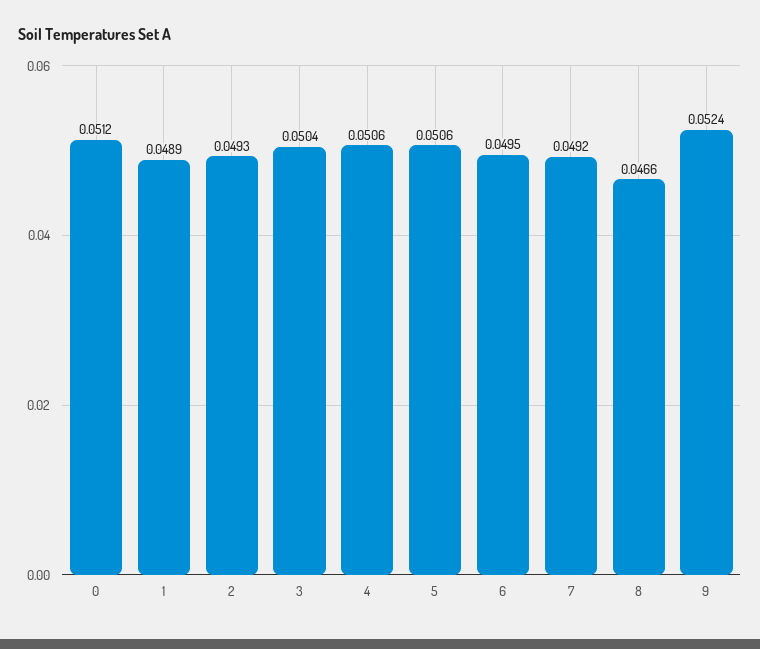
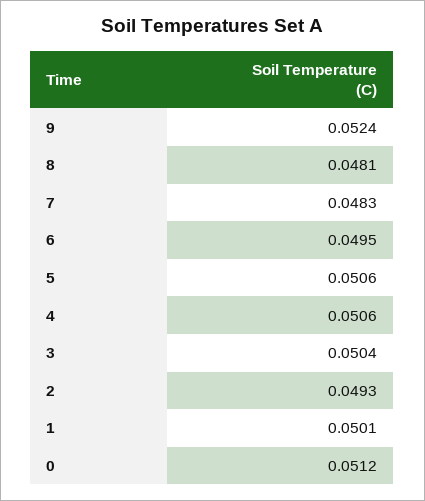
  {
    "0": 0.0512,
-   "1": 0.0489,
+   "1": 0.0501,
    "2": 0.0493,
    "3": 0.0504,
    "4": 0.0506,
    "5": 0.0506,
    "6": 0.0495,
-   "7": 0.0492,
+   "7": 0.0483,
-   "8": 0.0466,
+   "8": 0.0481,
    "9": 0.0524
  }

